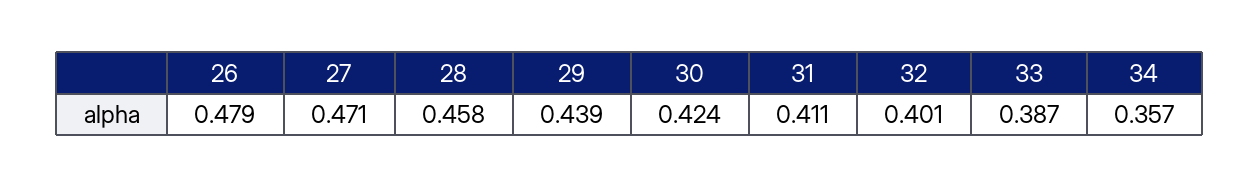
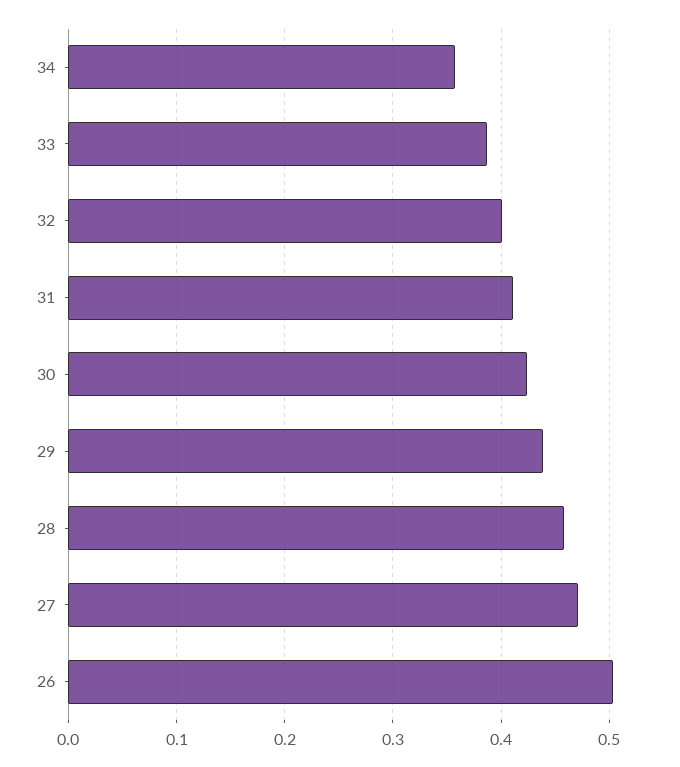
  {
-   "26": 0.479,
+   "26": 0.5,
    "27": 0.471,
    "28": 0.458,
    "29": 0.439,
    "30": 0.424,
    "31": 0.411,
    "32": 0.401,
    "33": 0.387,
    "34": 0.357
  }

